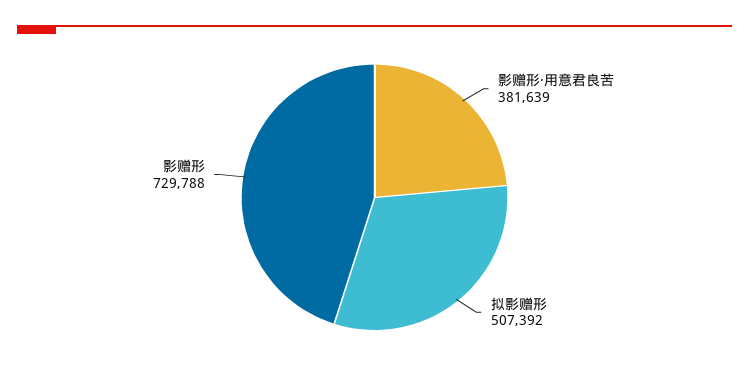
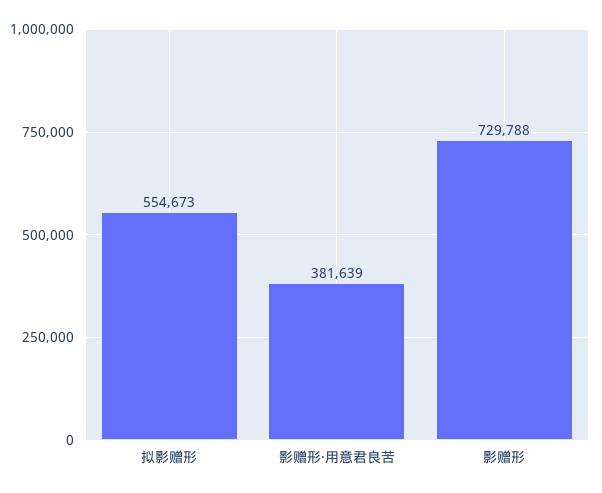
  {
    "影赠形·用意君良苦": 381639,
-   "拟影赠形": 507392,
+   "拟影赠形": 554673,
    "影赠形": 729788
  }

